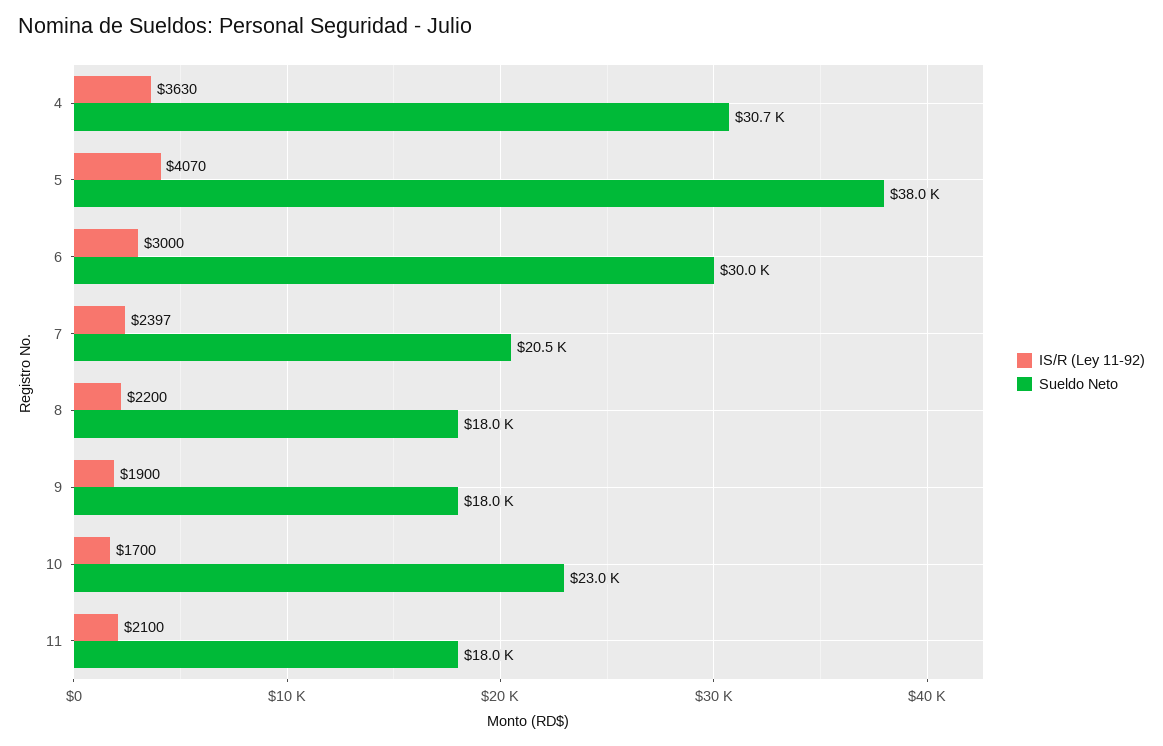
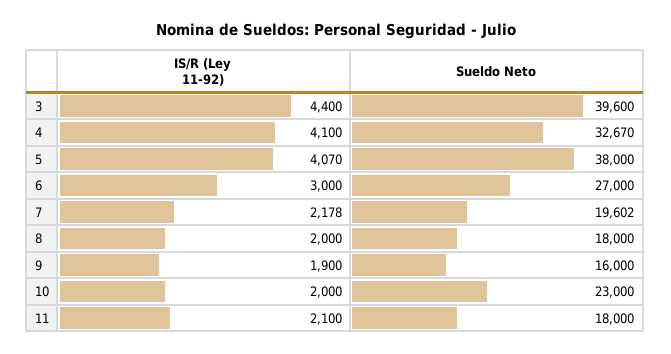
  {
    "IS/R (Ley 11-92)": {
-     "4": 3630,
+     "4": 4100,
      "5": 4070,
      "6": 3000,
-     "7": 2397,
+     "7": 2178,
-     "8": 2200,
+     "8": 2000,
      "9": 1900,
-     "10": 1700,
+     "10": 2000,
-     "11": 2100
+     "11": 2100,
+     "3": 4400
    },
    "Sueldo Neto": {
-     "4": 30700,
+     "4": 32670,
      "5": 38000,
-     "6": 30000,
+     "6": 27000,
-     "7": 20500,
+     "7": 19602,
      "8": 18000,
-     "9": 18000,
+     "9": 16000,
      "10": 23000,
-     "11": 18000
+     "11": 18000,
+     "3": 39600
    }
  }

